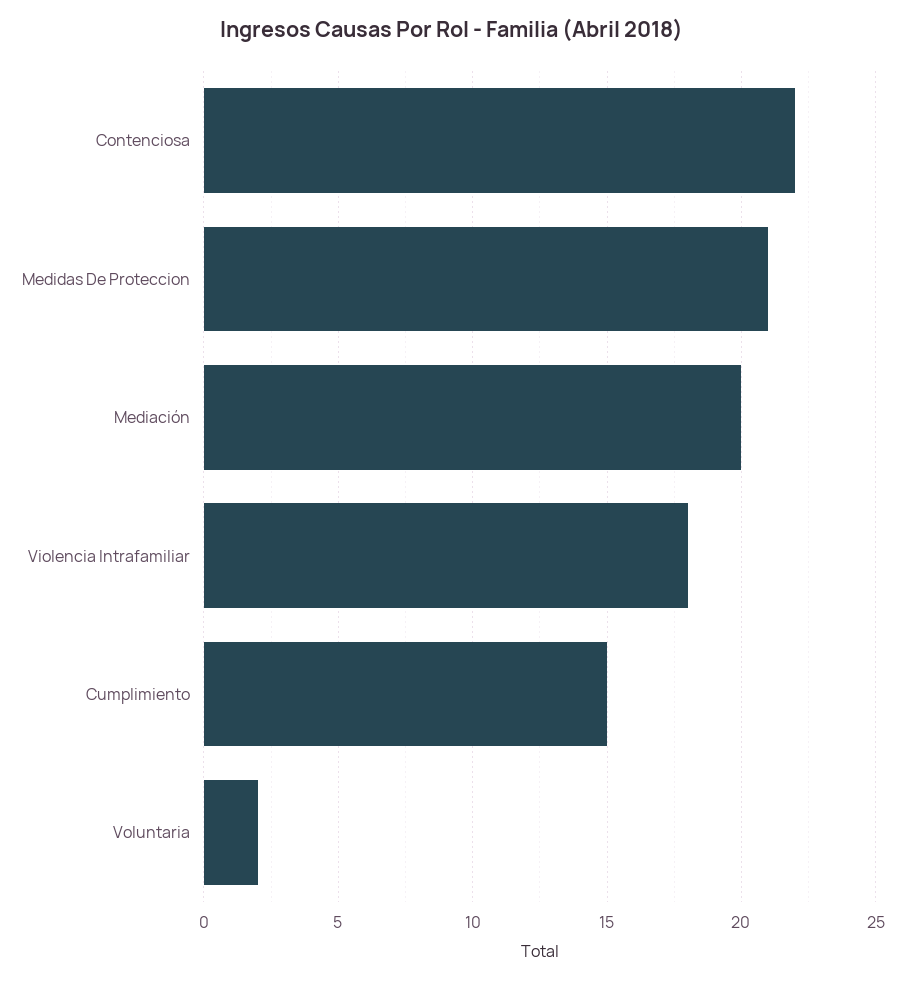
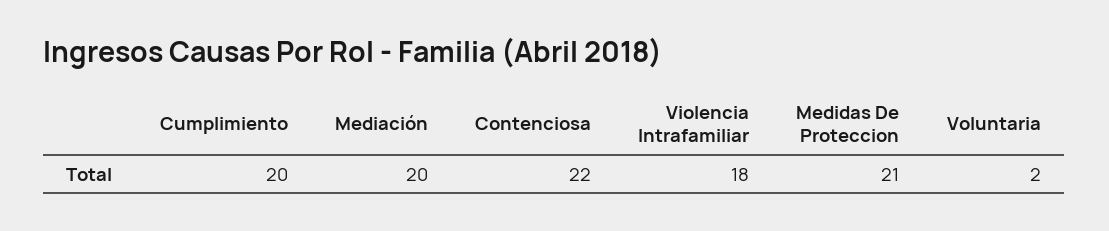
  {
    "Contenciosa": 22,
    "Medidas De Proteccion": 21,
    "Mediación": 20,
    "Violencia Intrafamiliar": 18,
-   "Cumplimiento": 15,
+   "Cumplimiento": 20,
    "Voluntaria": 2
  }

